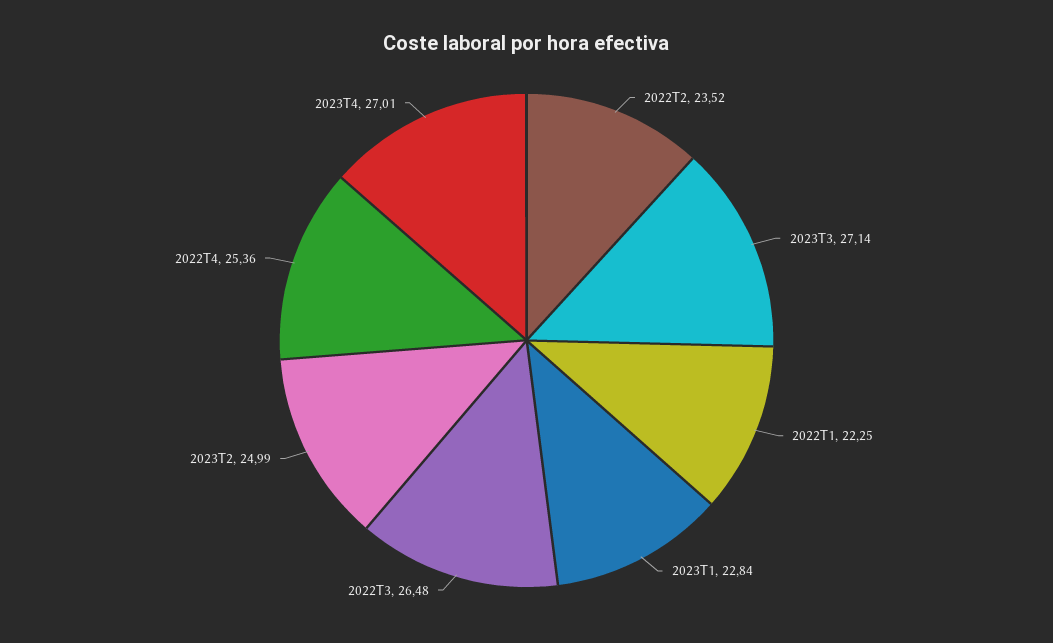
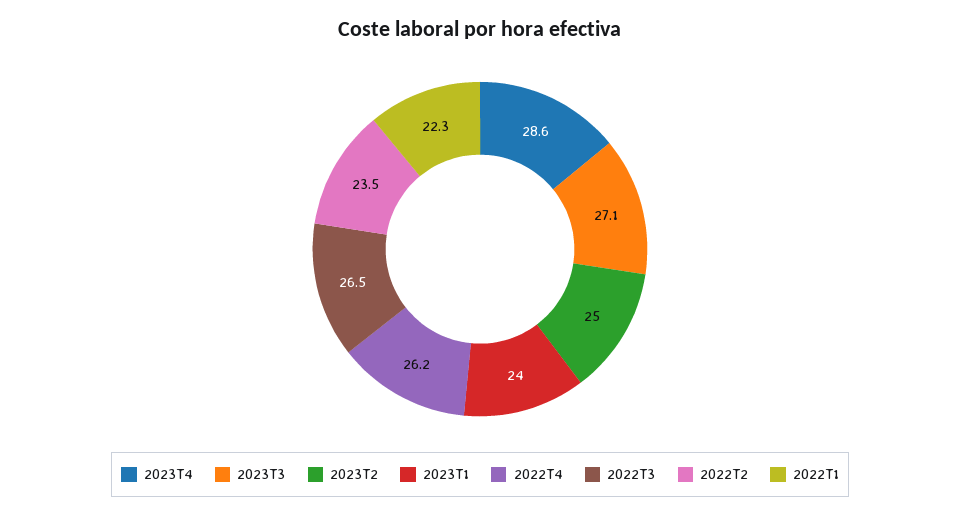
  {
    "2022T2": 23.52,
    "2023T3": 27.14,
    "2022T1": 22.25,
-   "2023T1": 22.84,
+   "2023T1": 24,
    "2022T3": 26.48,
    "2023T2": 24.99,
-   "2022T4": 25.36,
+   "2022T4": 26.2,
-   "2023T4": 27.01
+   "2023T4": 28.6
  }

